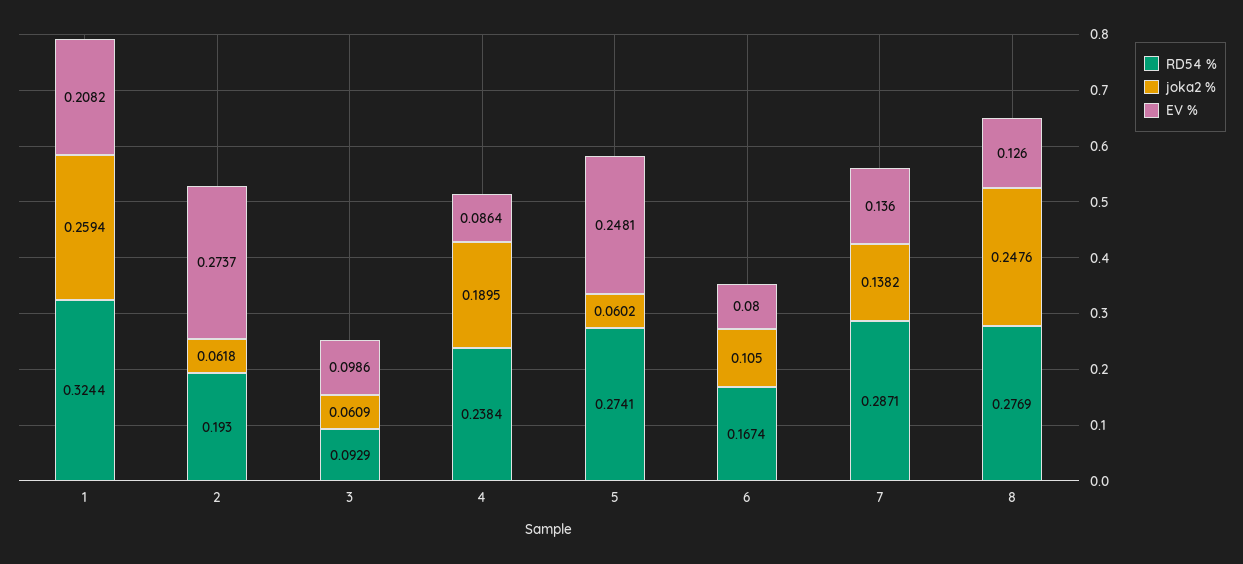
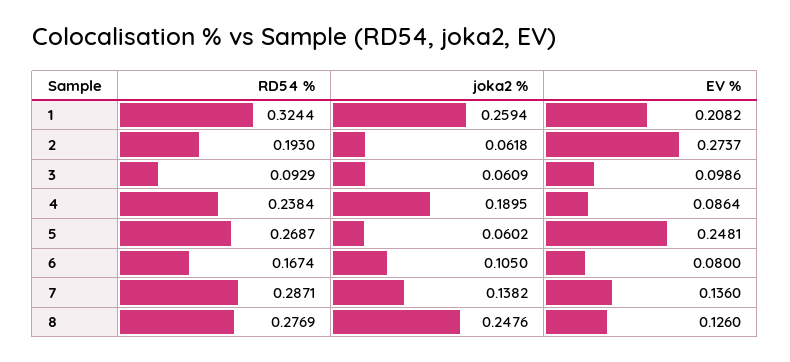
  {
    "RD54 %": {
      "1": 0.3244,
      "2": 0.193,
      "3": 0.0929,
      "4": 0.2384,
-     "5": 0.2741,
+     "5": 0.2687,
      "6": 0.1674,
      "7": 0.2871,
      "8": 0.2769
    },
    "joka2 %": {
      "1": 0.2594,
      "2": 0.0618,
      "3": 0.0609,
      "4": 0.1895,
      "5": 0.0602,
      "6": 0.105,
      "7": 0.1382,
      "8": 0.2476
    },
    "EV %": {
      "1": 0.2082,
      "2": 0.2737,
      "3": 0.0986,
      "4": 0.0864,
      "5": 0.2481,
      "6": 0.08,
      "7": 0.136,
      "8": 0.126
    }
  }

